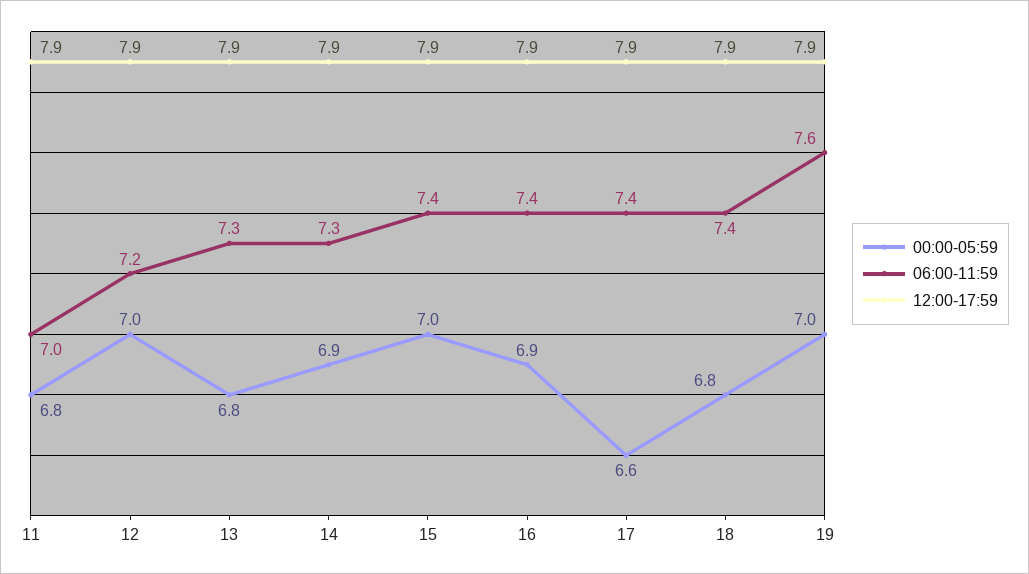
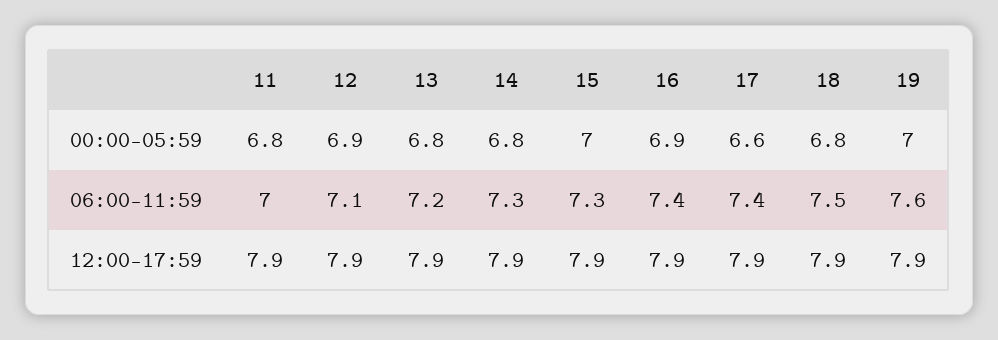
  {
    "00:00-05:59": {
      "11": 6.8,
-     "12": 7,
+     "12": 6.9,
      "13": 6.8,
-     "14": 6.9,
+     "14": 6.8,
      "15": 7,
      "16": 6.9,
      "17": 6.6,
      "18": 6.8,
      "19": 7
    },
    "06:00-11:59": {
      "11": 7,
-     "12": 7.2,
+     "12": 7.1,
-     "13": 7.3,
+     "13": 7.2,
      "14": 7.3,
-     "15": 7.4,
+     "15": 7.3,
      "16": 7.4,
      "17": 7.4,
-     "18": 7.4,
+     "18": 7.5,
      "19": 7.6
    },
    "12:00-17:59": {
      "11": 7.9,
      "12": 7.9,
      "13": 7.9,
      "14": 7.9,
      "15": 7.9,
      "16": 7.9,
      "17": 7.9,
      "18": 7.9,
      "19": 7.9
    }
  }

